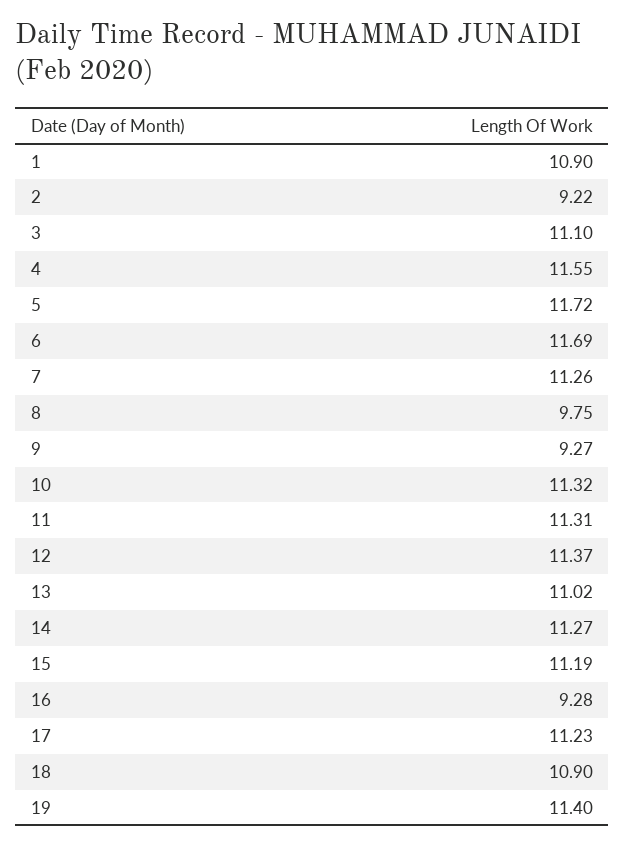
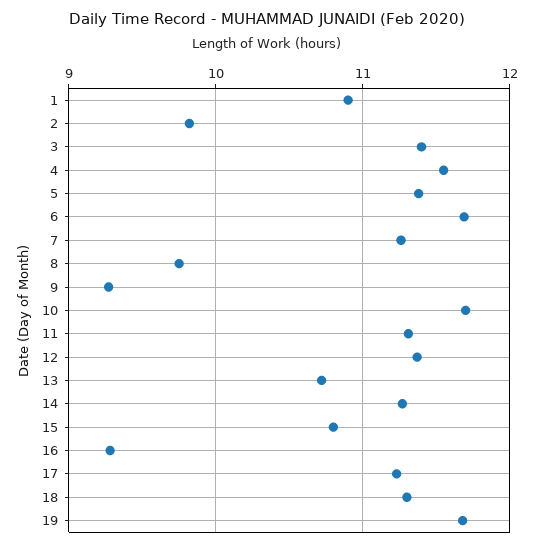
  {
    "1": 10.9,
-   "2": 9.22,
+   "2": 9.8,
-   "3": 11.1,
+   "3": 11.4,
    "4": 11.55,
-   "5": 11.72,
+   "5": 11.4,
    "6": 11.69,
    "7": 11.26,
    "8": 9.75,
    "9": 9.27,
-   "10": 11.32,
+   "10": 11.7,
    "11": 11.31,
    "12": 11.37,
-   "13": 11.02,
+   "13": 10.7,
    "14": 11.27,
-   "15": 11.19,
+   "15": 10.8,
    "16": 9.28,
    "17": 11.23,
-   "18": 10.9,
+   "18": 11.3,
-   "19": 11.4
+   "19": 11.7
  }

